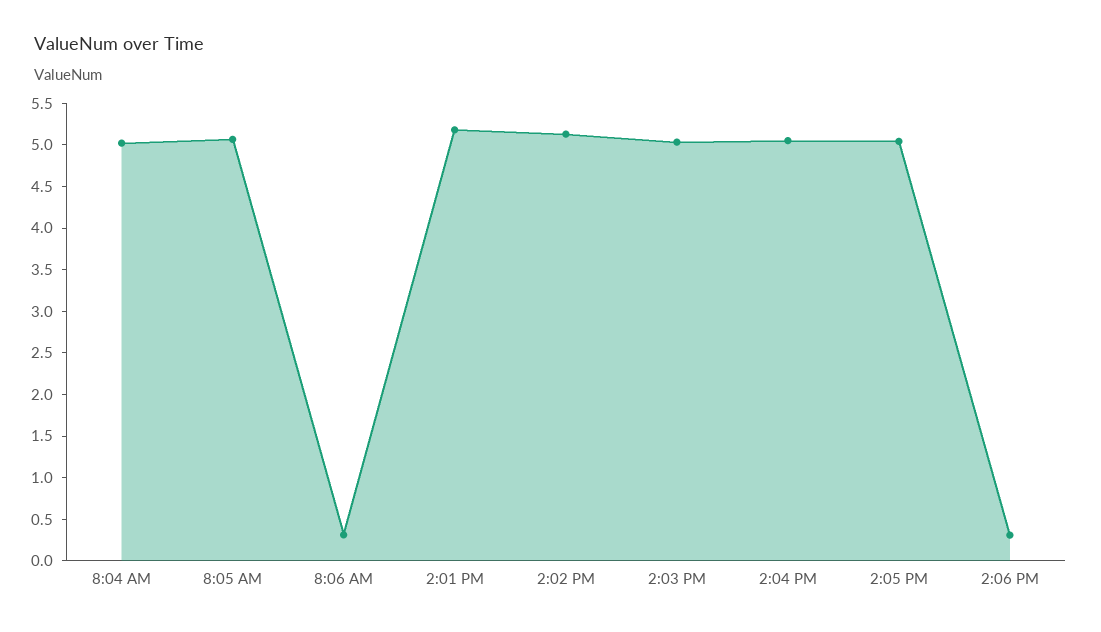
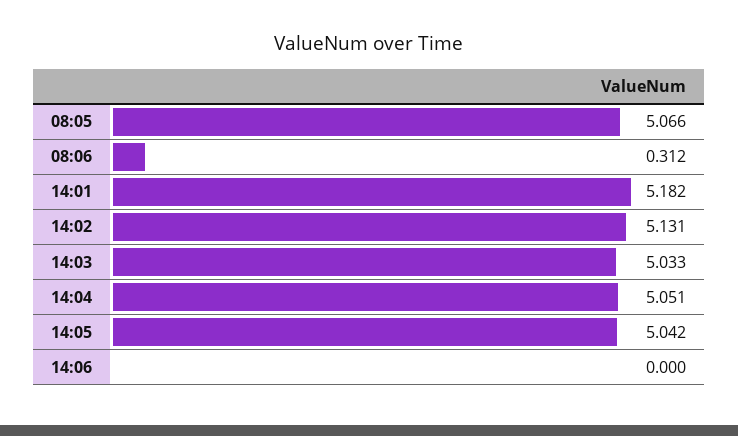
  {
-   "8:04 AM": 5,
    "8:05 AM": 5.066,
    "8:06 AM": 0.312,
    "2:01 PM": 5.182,
    "2:02 PM": 5.131,
    "2:03 PM": 5.033,
    "2:04 PM": 5.051,
    "2:05 PM": 5.042,
-   "2:06 PM": 0.3
+   "2:06 PM": 0
  }

